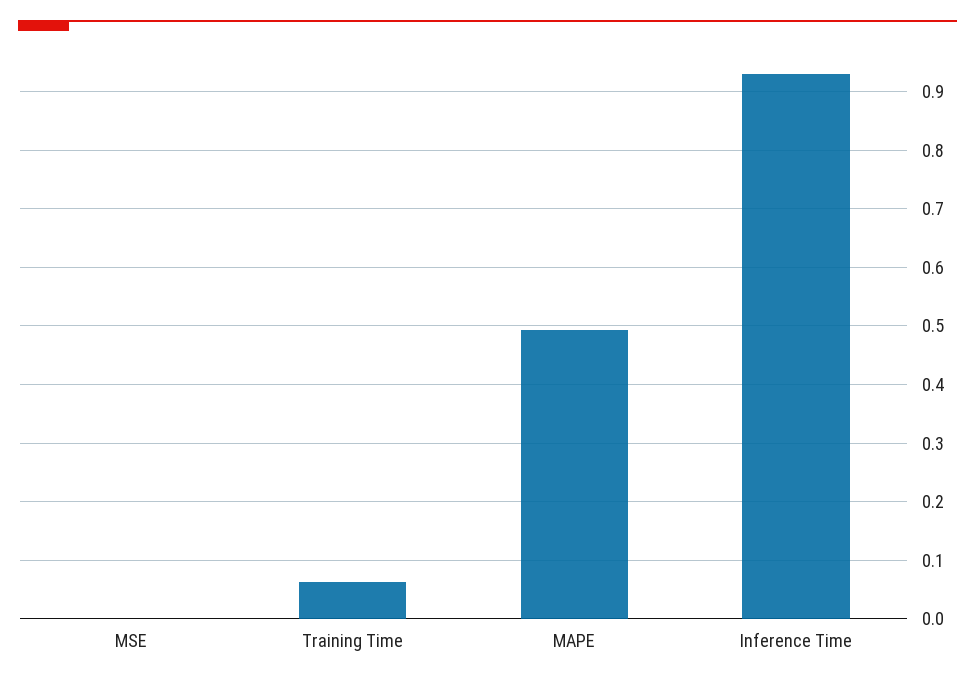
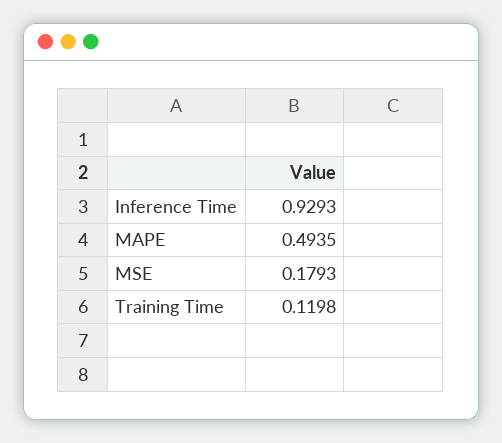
  {
-   "MSE": 0,
+   "MSE": 0.1793,
-   "Training Time": 0.06,
+   "Training Time": 0.1198,
    "MAPE": 0.4935,
    "Inference Time": 0.9293
  }

